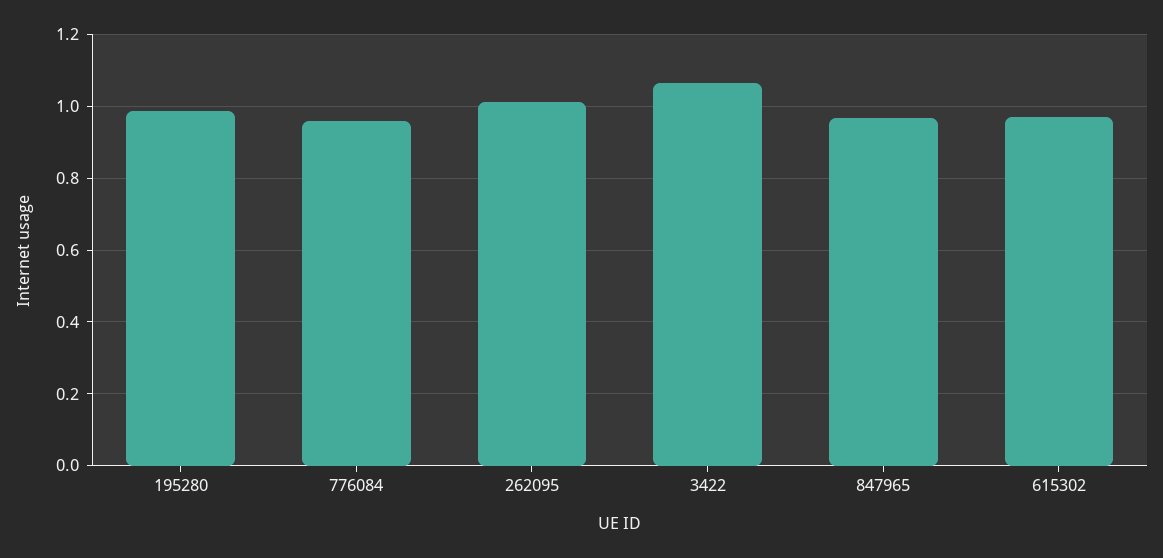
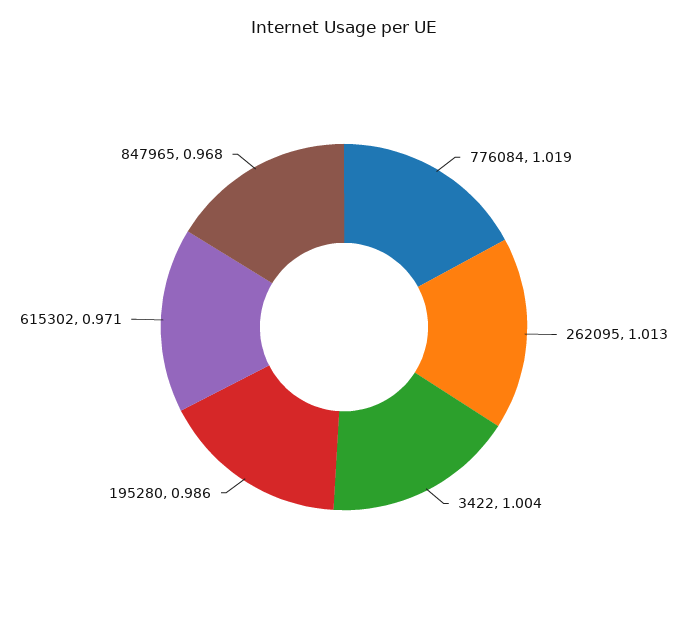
  {
    "195280": 0.986,
-   "776084": 0.96,
+   "776084": 1.019,
    "262095": 1.013,
-   "3422": 1.06,
+   "3422": 1.004,
    "847965": 0.968,
    "615302": 0.971
  }

